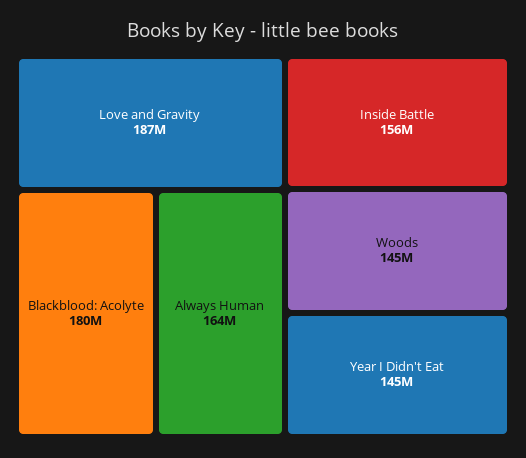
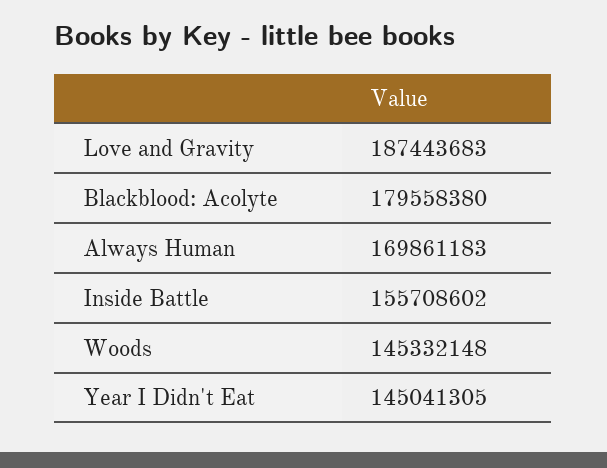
  {
    "Love and Gravity": 187443683,
    "Blackblood: Acolyte": 179558380,
-   "Always Human": 164000000,
+   "Always Human": 169861183,
    "Inside Battle": 155708602,
    "Woods": 145332148,
    "Year I Didn't Eat": 145041305
  }

